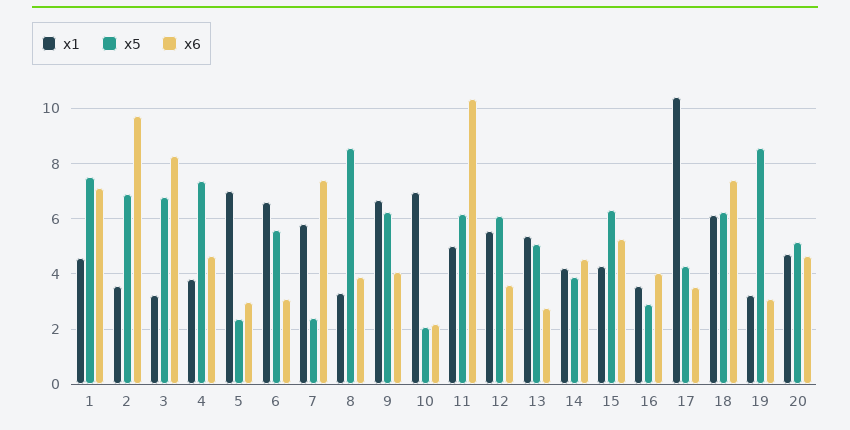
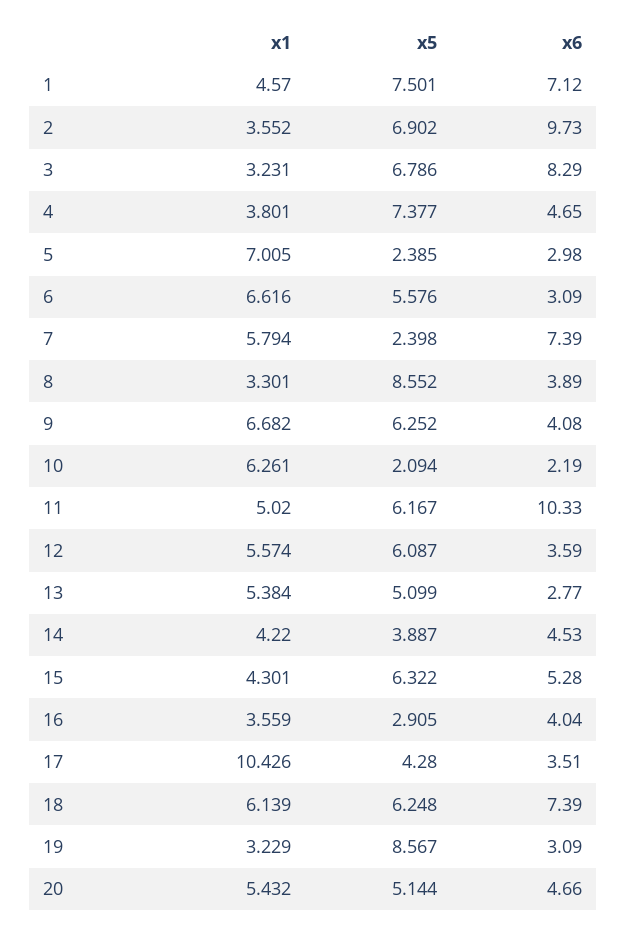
  {
    "x1": {
      "1": 4.57,
      "2": 3.552,
      "3": 3.231,
      "4": 3.801,
      "5": 7.005,
      "6": 6.616,
      "7": 5.794,
      "8": 3.301,
      "9": 6.682,
-     "10": 7,
+     "10": 6.261,
      "11": 5.02,
      "12": 5.574,
      "13": 5.384,
      "14": 4.22,
      "15": 4.301,
      "16": 3.559,
      "17": 10.426,
      "18": 6.139,
      "19": 3.229,
-     "20": 4.75
+     "20": 5.432
    },
    "x5": {
      "1": 7.501,
      "2": 6.902,
      "3": 6.786,
      "4": 7.377,
      "5": 2.385,
      "6": 5.576,
      "7": 2.398,
      "8": 8.552,
      "9": 6.252,
      "10": 2.094,
      "11": 6.167,
      "12": 6.087,
      "13": 5.099,
      "14": 3.887,
      "15": 6.322,
      "16": 2.905,
      "17": 4.28,
      "18": 6.248,
      "19": 8.567,
      "20": 5.144
    },
    "x6": {
      "1": 7.12,
      "2": 9.73,
      "3": 8.29,
      "4": 4.65,
      "5": 2.98,
      "6": 3.09,
      "7": 7.39,
      "8": 3.89,
      "9": 4.08,
      "10": 2.19,
      "11": 10.33,
      "12": 3.59,
      "13": 2.77,
      "14": 4.53,
      "15": 5.28,
      "16": 4.04,
      "17": 3.51,
      "18": 7.39,
      "19": 3.09,
      "20": 4.66
    }
  }

